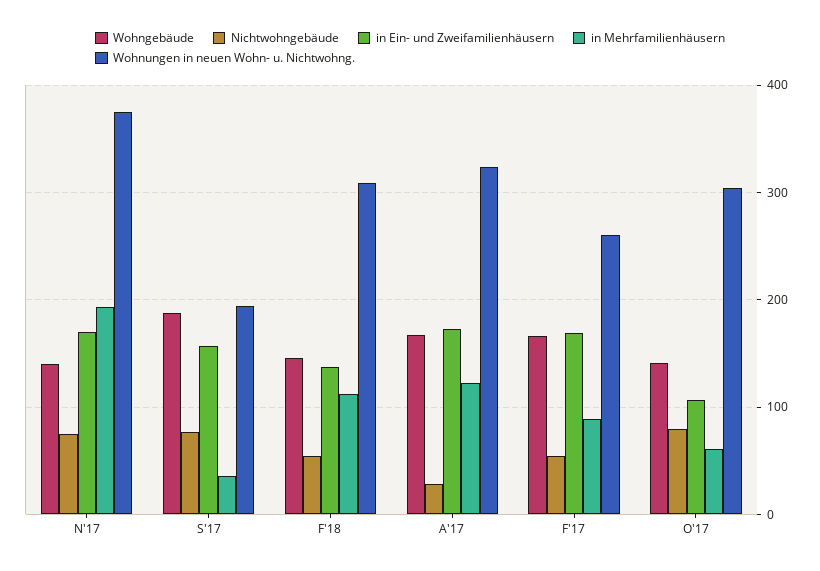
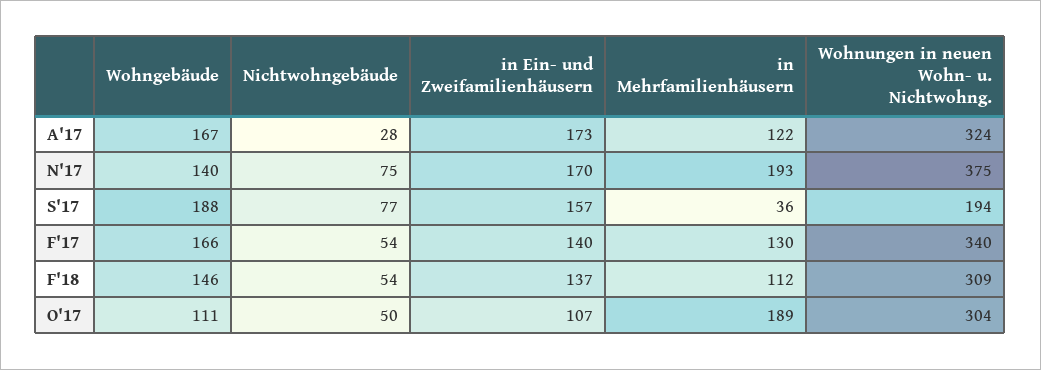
  {
    "Wohngebäude": {
      "N'17": 140,
      "S'17": 188,
      "F'18": 146,
      "A'17": 167,
      "F'17": 166,
-     "O'17": 140
+     "O'17": 111
    },
    "Nichtwohngebäude": {
      "N'17": 75,
      "S'17": 77,
      "F'18": 54,
      "A'17": 28,
      "F'17": 54,
-     "O'17": 80
+     "O'17": 50
    },
    "in Ein- und Zweifamilienhäusern": {
      "N'17": 170,
      "S'17": 157,
      "F'18": 137,
      "A'17": 173,
-     "F'17": 170,
+     "F'17": 140,
      "O'17": 107
    },
    "in Mehrfamilienhäusern": {
      "N'17": 193,
      "S'17": 36,
      "F'18": 112,
      "A'17": 122,
-     "F'17": 90,
+     "F'17": 130,
-     "O'17": 60
+     "O'17": 189
    },
    "Wohnungen in neuen Wohn- u. Nichtwohng.": {
      "N'17": 375,
      "S'17": 194,
      "F'18": 309,
      "A'17": 324,
-     "F'17": 260,
+     "F'17": 340,
      "O'17": 304
    }
  }

